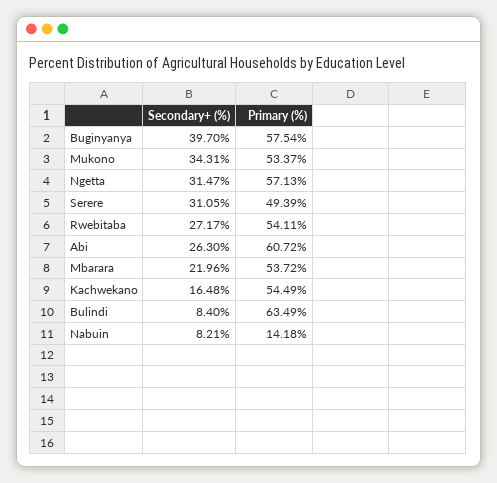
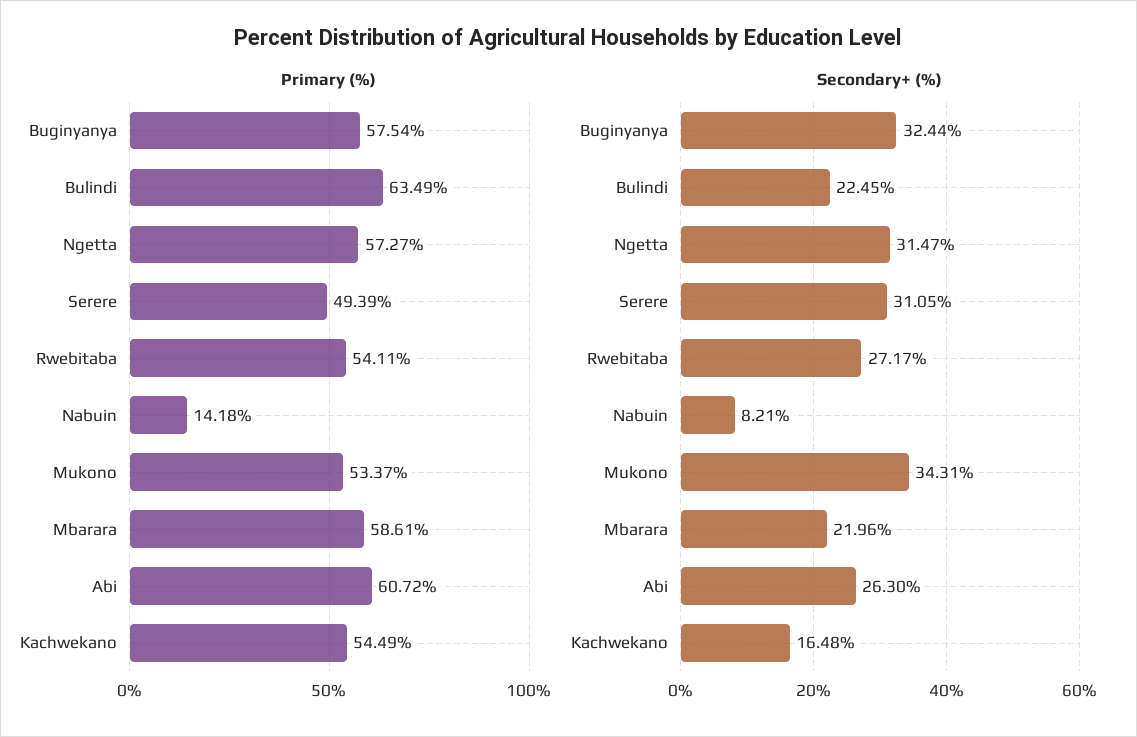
  {
    "Secondary+ (%)": {
-     "Buginyanya": 39.7,
+     "Buginyanya": 32.44,
      "Mukono": 34.31,
      "Ngetta": 31.47,
      "Serere": 31.05,
      "Rwebitaba": 27.17,
      "Abi": 26.3,
      "Mbarara": 21.96,
      "Kachwekano": 16.48,
-     "Bulindi": 8.4,
+     "Bulindi": 22.45,
      "Nabuin": 8.21
    },
    "Primary (%)": {
      "Buginyanya": 57.54,
      "Mukono": 53.37,
-     "Ngetta": 57.13,
+     "Ngetta": 57.27,
      "Serere": 49.39,
      "Rwebitaba": 54.11,
      "Abi": 60.72,
-     "Mbarara": 53.72,
+     "Mbarara": 58.61,
      "Kachwekano": 54.49,
      "Bulindi": 63.49,
      "Nabuin": 14.18
    }
  }

